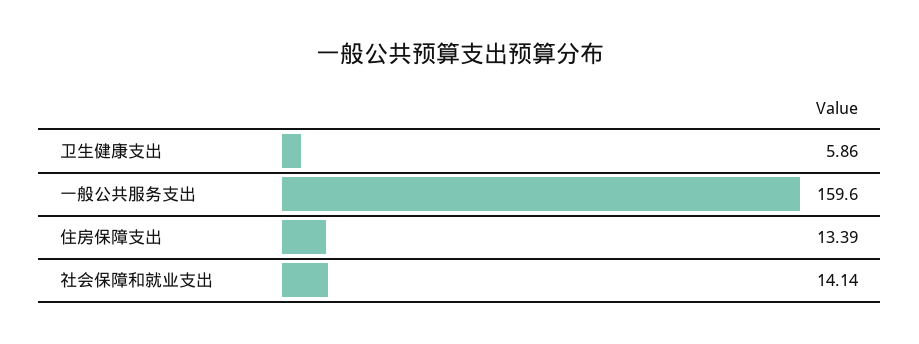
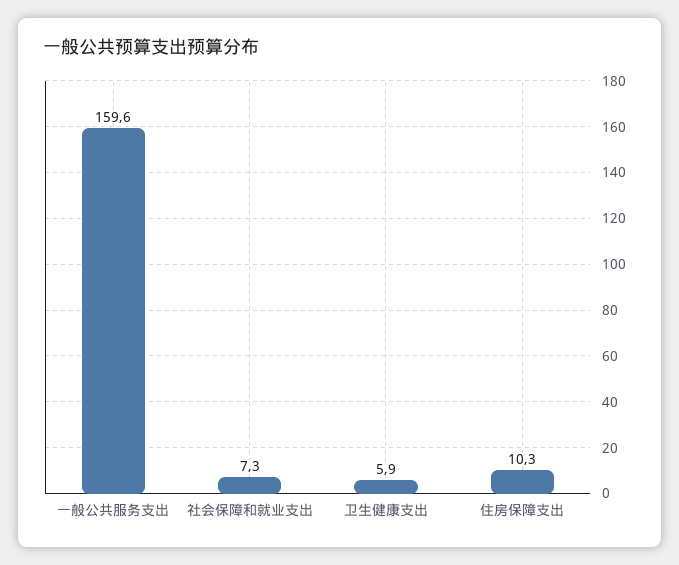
  {
    "卫生健康支出": 5.86,
    "一般公共服务支出": 159.6,
-   "住房保障支出": 13.39,
+   "住房保障支出": 10.3,
-   "社会保障和就业支出": 14.14
+   "社会保障和就业支出": 7.3
  }

